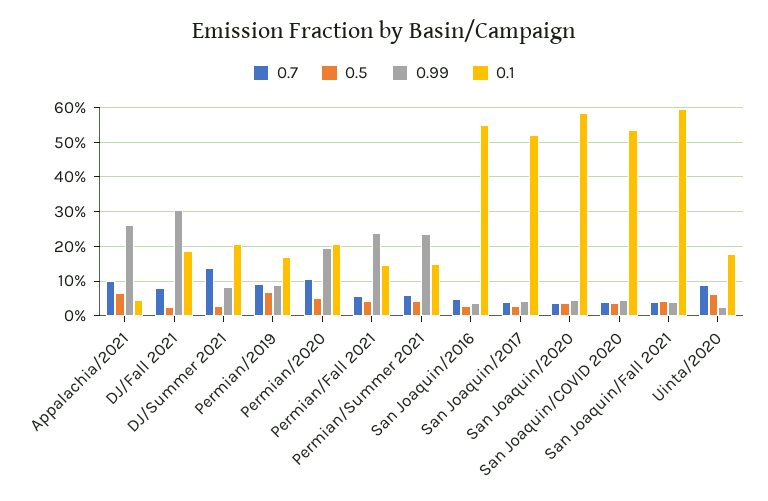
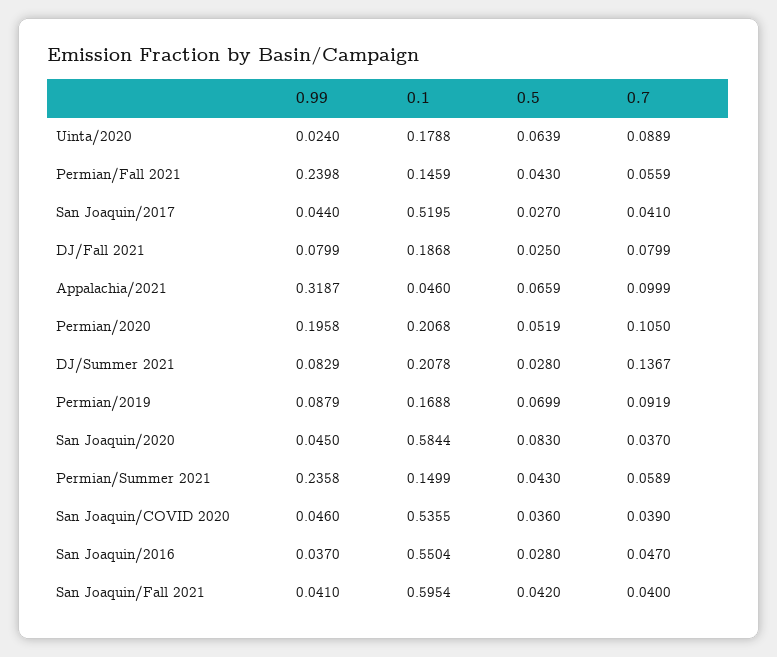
  {
    "0.7": {
      "Appalachia/2021": 0.0999,
      "DJ/Fall 2021": 0.0799,
      "DJ/Summer 2021": 0.1367,
      "Permian/2019": 0.0919,
      "Permian/2020": 0.105,
      "Permian/Fall 2021": 0.0559,
      "Permian/Summer 2021": 0.0589,
      "San Joaquin/2016": 0.047,
      "San Joaquin/2017": 0.041,
      "San Joaquin/2020": 0.037,
      "San Joaquin/COVID 2020": 0.039,
      "San Joaquin/Fall 2021": 0.04,
      "Uinta/2020": 0.0889
    },
    "0.5": {
      "Appalachia/2021": 0.0659,
      "DJ/Fall 2021": 0.025,
      "DJ/Summer 2021": 0.028,
      "Permian/2019": 0.0699,
      "Permian/2020": 0.0519,
      "Permian/Fall 2021": 0.043,
      "Permian/Summer 2021": 0.043,
      "San Joaquin/2016": 0.028,
      "San Joaquin/2017": 0.027,
-     "San Joaquin/2020": 0.04,
+     "San Joaquin/2020": 0.083,
      "San Joaquin/COVID 2020": 0.036,
      "San Joaquin/Fall 2021": 0.042,
      "Uinta/2020": 0.0639
    },
    "0.99": {
-     "Appalachia/2021": 0.26,
+     "Appalachia/2021": 0.3187,
-     "DJ/Fall 2021": 0.3,
+     "DJ/Fall 2021": 0.0799,
      "DJ/Summer 2021": 0.0829,
      "Permian/2019": 0.0879,
      "Permian/2020": 0.1958,
      "Permian/Fall 2021": 0.2398,
      "Permian/Summer 2021": 0.2358,
      "San Joaquin/2016": 0.037,
      "San Joaquin/2017": 0.044,
      "San Joaquin/2020": 0.045,
      "San Joaquin/COVID 2020": 0.046,
      "San Joaquin/Fall 2021": 0.041,
      "Uinta/2020": 0.024
    },
    "0.1": {
      "Appalachia/2021": 0.046,
      "DJ/Fall 2021": 0.1868,
      "DJ/Summer 2021": 0.2078,
      "Permian/2019": 0.1688,
      "Permian/2020": 0.2068,
      "Permian/Fall 2021": 0.1459,
      "Permian/Summer 2021": 0.1499,
      "San Joaquin/2016": 0.5504,
      "San Joaquin/2017": 0.5195,
      "San Joaquin/2020": 0.5844,
      "San Joaquin/COVID 2020": 0.5355,
      "San Joaquin/Fall 2021": 0.5954,
      "Uinta/2020": 0.1788
    }
  }

